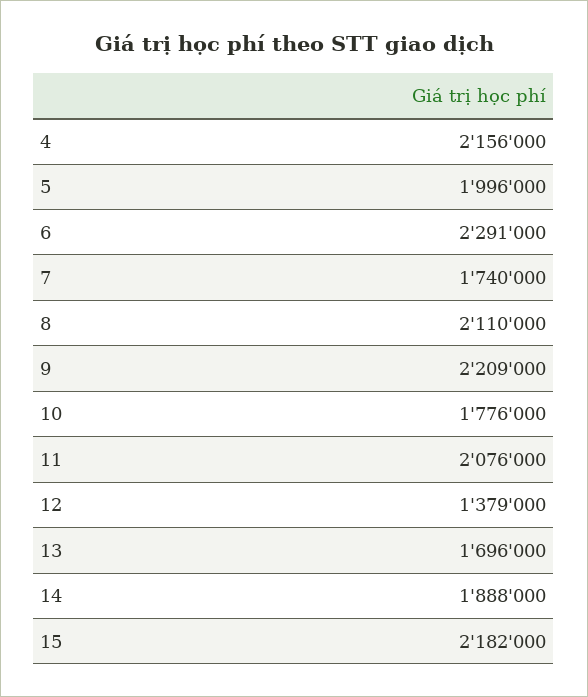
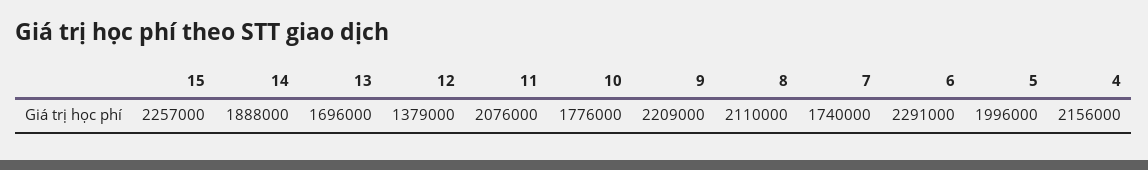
  {
    "4": 2156000,
    "5": 1996000,
    "6": 2291000,
    "7": 1740000,
    "8": 2110000,
    "9": 2209000,
    "10": 1776000,
    "11": 2076000,
    "12": 1379000,
    "13": 1696000,
    "14": 1888000,
-   "15": 2182000
+   "15": 2257000
  }

